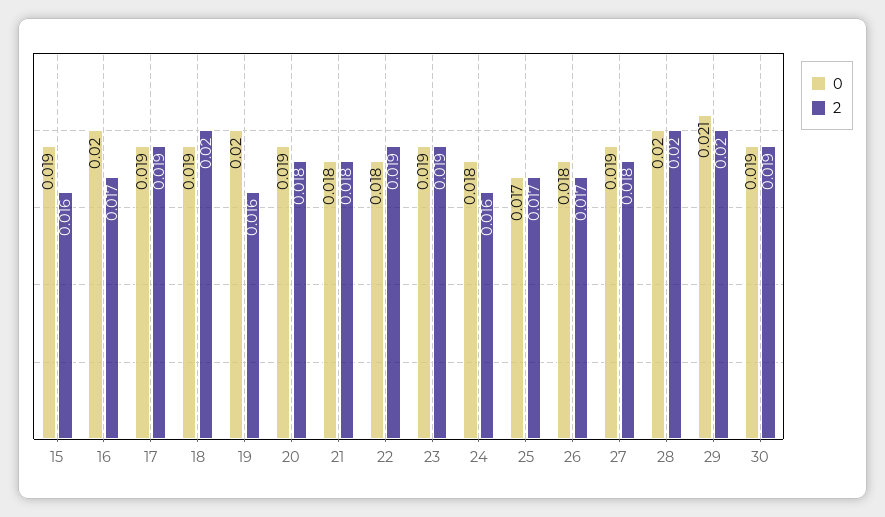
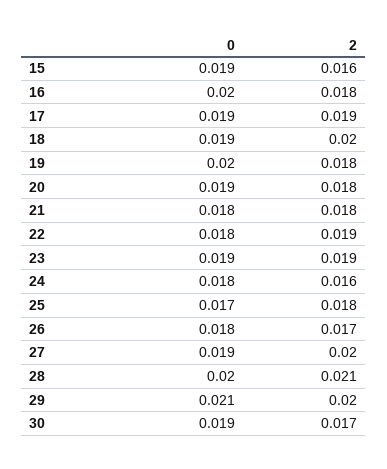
  {
    "0": {
      "15": 0.019,
      "16": 0.02,
      "17": 0.019,
      "18": 0.019,
      "19": 0.02,
      "20": 0.019,
      "21": 0.018,
      "22": 0.018,
      "23": 0.019,
      "24": 0.018,
      "25": 0.017,
      "26": 0.018,
      "27": 0.019,
      "28": 0.02,
      "29": 0.021,
      "30": 0.019
    },
    "2": {
      "15": 0.016,
-     "16": 0.017,
+     "16": 0.018,
      "17": 0.019,
      "18": 0.02,
-     "19": 0.016,
+     "19": 0.018,
      "20": 0.018,
      "21": 0.018,
      "22": 0.019,
      "23": 0.019,
      "24": 0.016,
-     "25": 0.017,
+     "25": 0.018,
      "26": 0.017,
-     "27": 0.018,
+     "27": 0.02,
-     "28": 0.02,
+     "28": 0.021,
      "29": 0.02,
-     "30": 0.019
+     "30": 0.017
    }
  }

